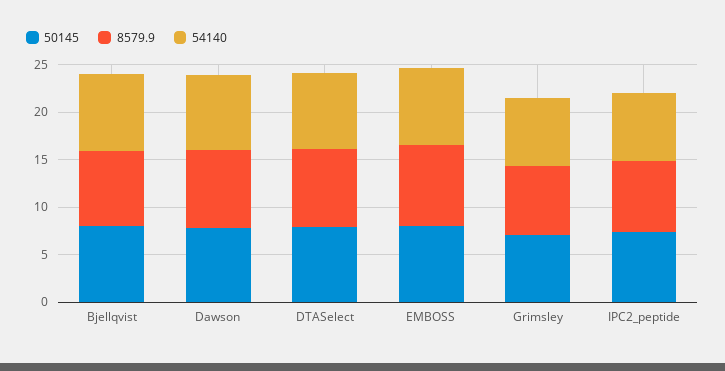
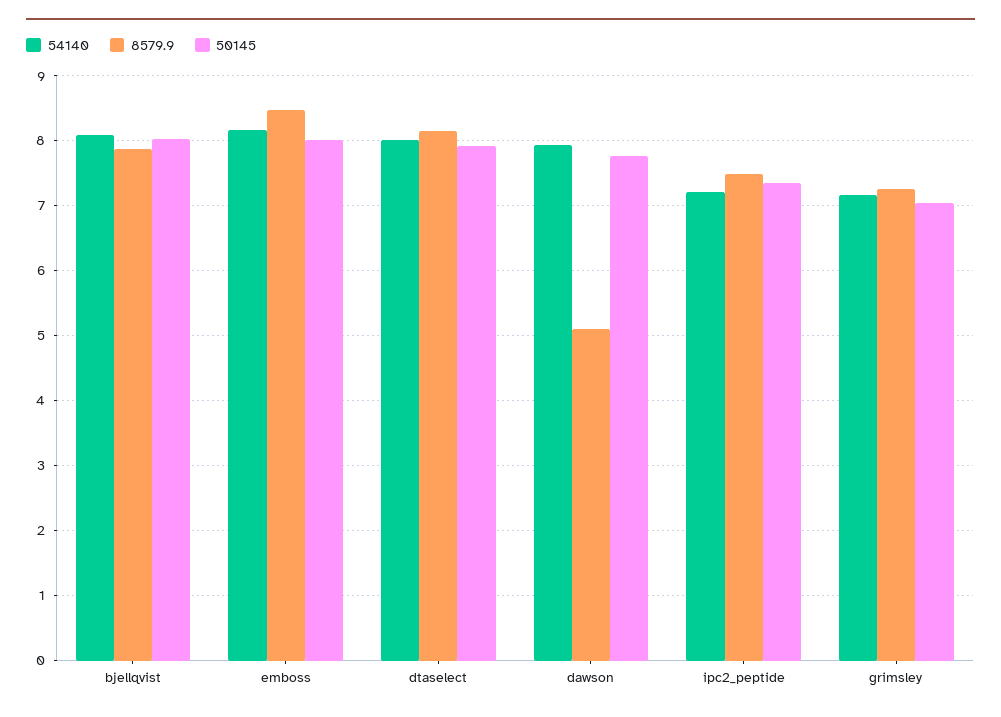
  {
    "50145": {
      "Bjellqvist": 8,
      "Dawson": 7.8,
      "DTASelect": 7.9,
      "EMBOSS": 8,
      "Grimsley": 7,
      "IPC2_peptide": 7.4
    },
    "8579.9": {
      "Bjellqvist": 7.9,
-     "Dawson": 8,
+     "Dawson": 5.1,
      "DTASelect": 8.2,
      "EMBOSS": 8.5,
      "Grimsley": 7.2,
      "IPC2_peptide": 7.5
    },
    "54140": {
      "Bjellqvist": 8.1,
      "Dawson": 7.9,
      "DTASelect": 8,
      "EMBOSS": 8.2,
      "Grimsley": 7.2,
      "IPC2_peptide": 7.2
    }
  }

